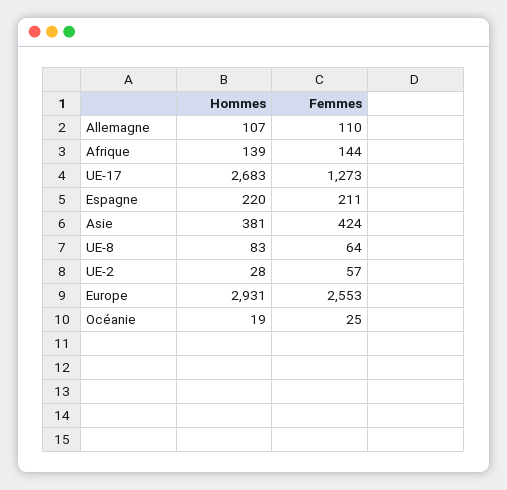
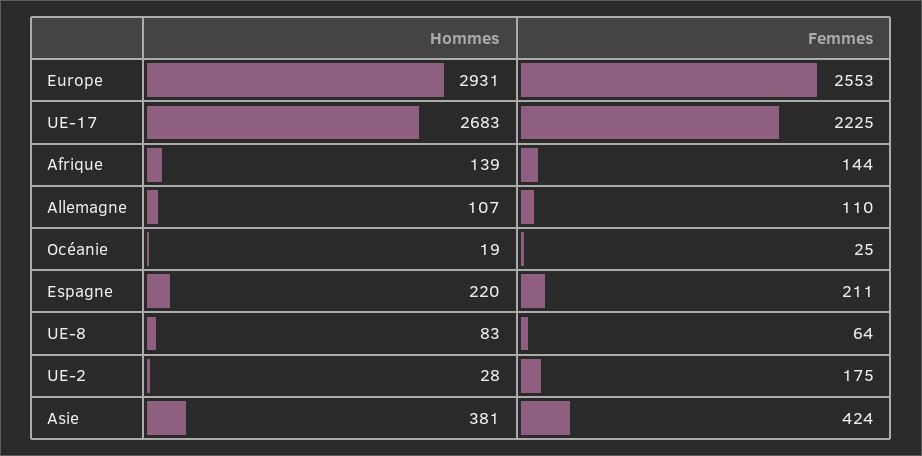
  {
    "Hommes": {
      "Allemagne": 107,
      "Afrique": 139,
      "UE-17": 2683,
      "Espagne": 220,
      "Asie": 381,
      "UE-8": 83,
      "UE-2": 28,
      "Europe": 2931,
      "Océanie": 19
    },
    "Femmes": {
      "Allemagne": 110,
      "Afrique": 144,
-     "UE-17": 1273,
+     "UE-17": 2225,
      "Espagne": 211,
      "Asie": 424,
      "UE-8": 64,
-     "UE-2": 57,
+     "UE-2": 175,
      "Europe": 2553,
      "Océanie": 25
    }
  }

